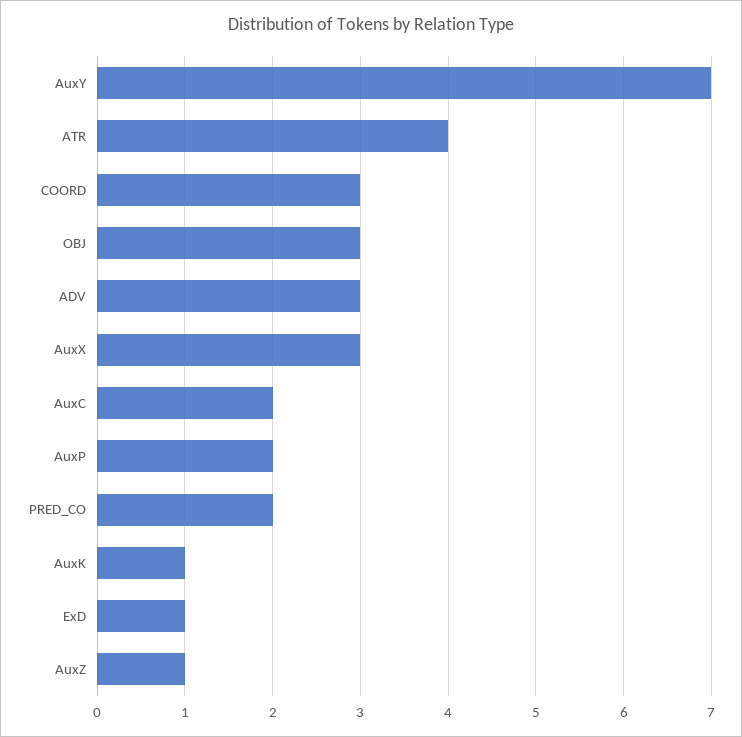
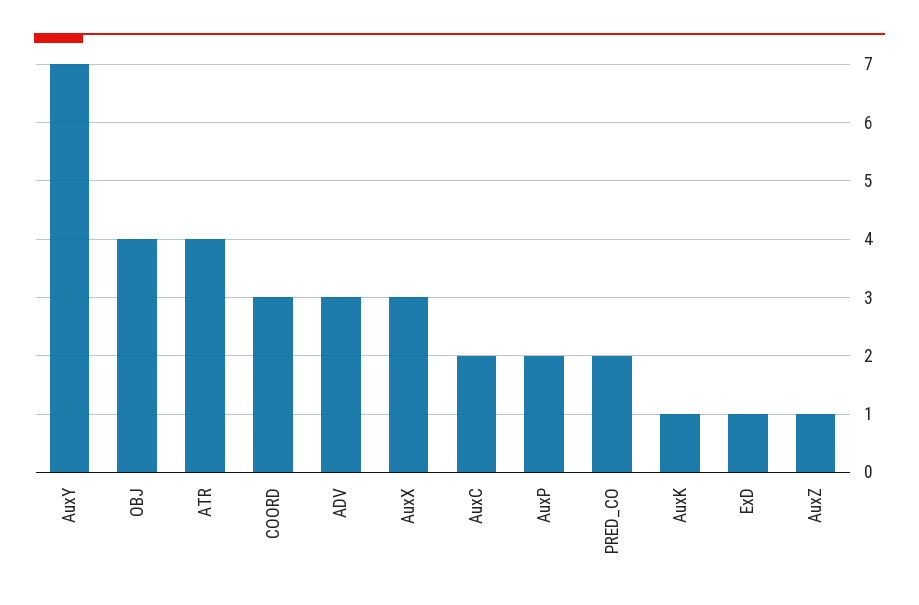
  {
    "AuxY": 7,
    "ATR": 4,
    "COORD": 3,
-   "OBJ": 3,
+   "OBJ": 4,
    "ADV": 3,
    "AuxX": 3,
    "AuxC": 2,
    "AuxP": 2,
    "PRED_CO": 2,
    "AuxK": 1,
    "ExD": 1,
    "AuxZ": 1
  }

